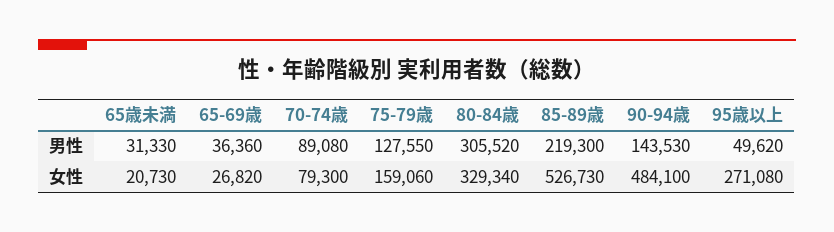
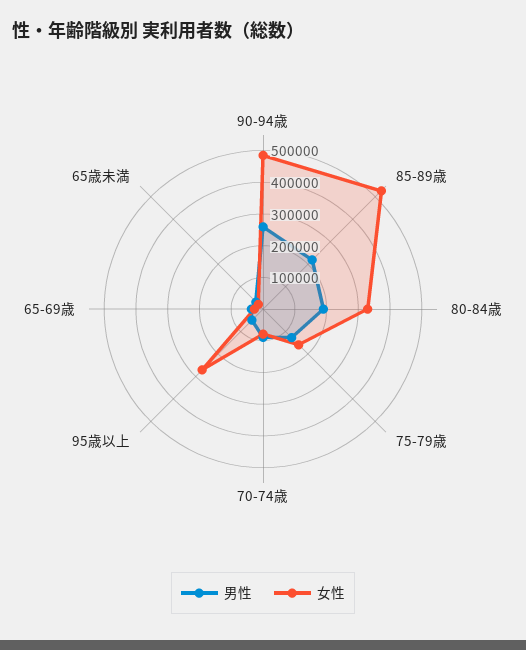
  {
    "男性": {
      "65歳未満": 31330,
      "65-69歳": 36360,
      "70-74歳": 89080,
      "75-79歳": 127550,
-     "80-84歳": 305520,
+     "80-84歳": 200000,
      "85-89歳": 219300,
-     "90-94歳": 143530,
+     "90-94歳": 250000,
      "95歳以上": 49620
    },
    "女性": {
      "65歳未満": 20730,
      "65-69歳": 26820,
      "70-74歳": 79300,
      "75-79歳": 159060,
      "80-84歳": 329340,
      "85-89歳": 526730,
      "90-94歳": 484100,
      "95歳以上": 271080
    }
  }

